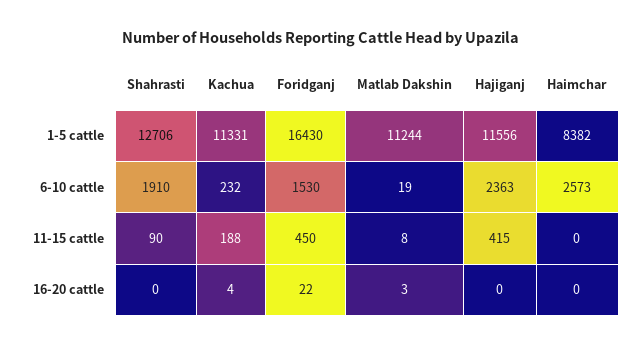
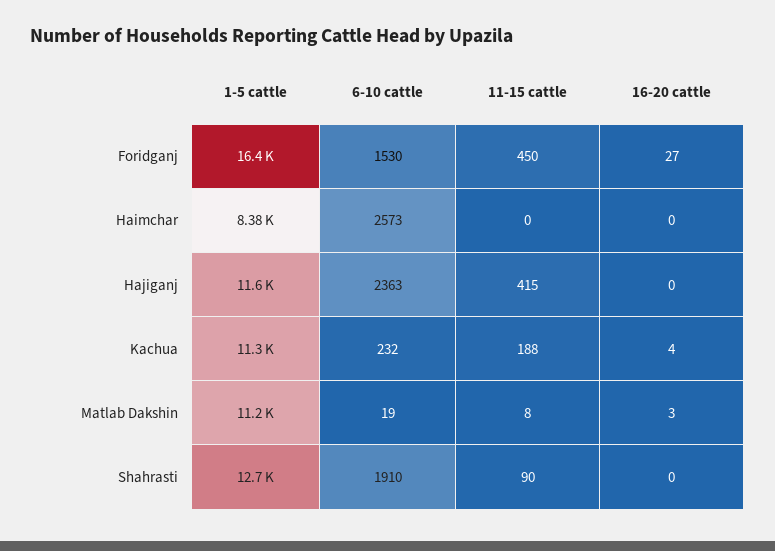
  {
    "Shahrasti": {
      "1-5 cattle": 12706,
      "6-10 cattle": 1910,
      "11-15 cattle": 90,
      "16-20 cattle": 0
    },
    "Kachua": {
      "1-5 cattle": 11331,
      "6-10 cattle": 232,
      "11-15 cattle": 188,
      "16-20 cattle": 4
    },
    "Foridganj": {
      "1-5 cattle": 16430,
      "6-10 cattle": 1530,
      "11-15 cattle": 450,
-     "16-20 cattle": 22
+     "16-20 cattle": 27
    },
    "Matlab Dakshin": {
      "1-5 cattle": 11244,
      "6-10 cattle": 19,
      "11-15 cattle": 8,
      "16-20 cattle": 3
    },
    "Hajiganj": {
      "1-5 cattle": 11556,
      "6-10 cattle": 2363,
      "11-15 cattle": 415,
      "16-20 cattle": 0
    },
    "Haimchar": {
      "1-5 cattle": 8382,
      "6-10 cattle": 2573,
      "11-15 cattle": 0,
      "16-20 cattle": 0
    }
  }

